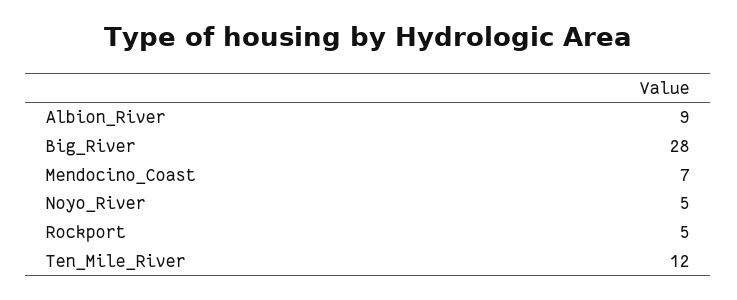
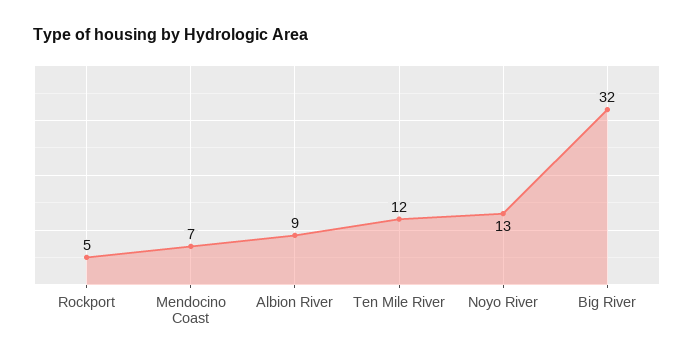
  {
    "Albion_River": 9,
-   "Big_River": 28,
+   "Big_River": 32,
    "Mendocino_Coast": 7,
-   "Noyo_River": 5,
+   "Noyo_River": 13,
    "Rockport": 5,
    "Ten_Mile_River": 12
  }

